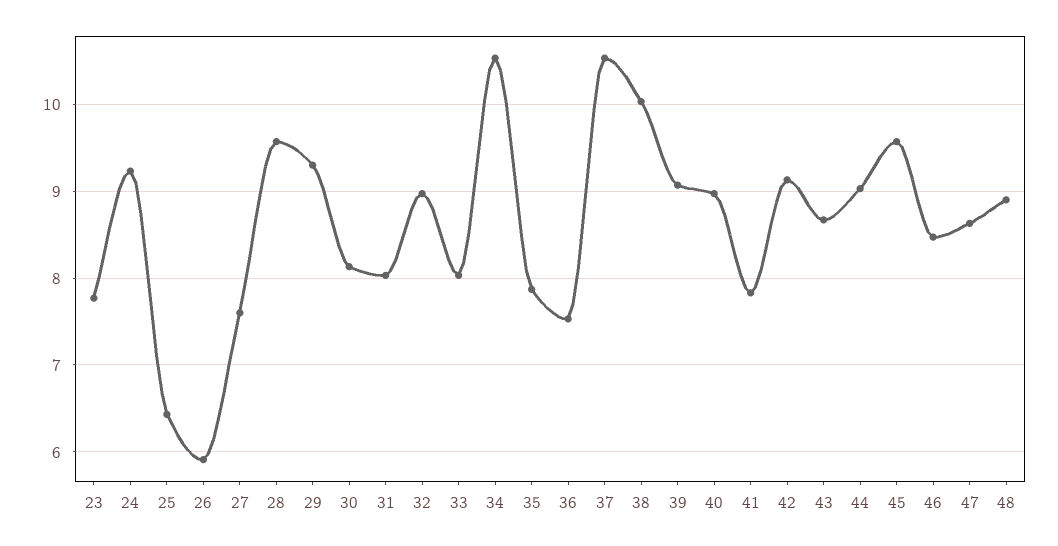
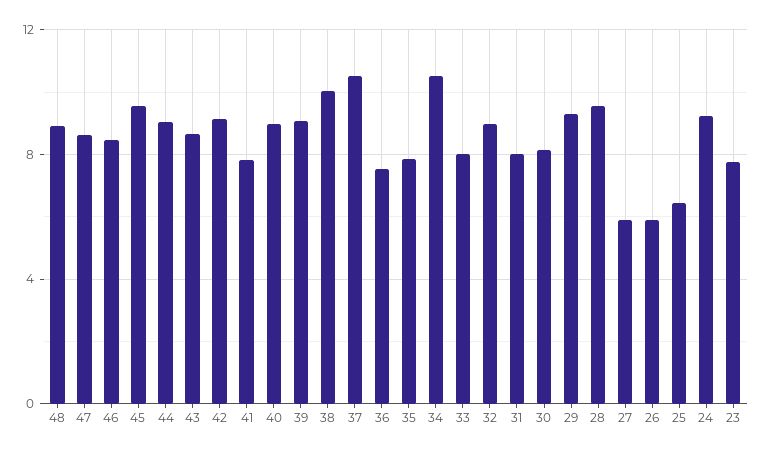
  {
    "23": 7.8,
    "24": 9.2,
    "25": 6.4,
    "26": 5.9,
-   "27": 7.6,
+   "27": 6,
    "28": 9.6,
    "29": 9.3,
    "30": 8.1,
    "31": 8,
    "32": 9,
    "33": 8,
    "34": 10.5,
    "35": 7.9,
    "36": 7.5,
    "37": 10.5,
    "38": 10,
    "39": 9.1,
    "40": 9,
    "41": 7.8,
    "42": 9.1,
    "43": 8.7,
    "44": 9,
    "45": 9.6,
    "46": 8.5,
    "47": 8.6,
    "48": 8.9
  }

